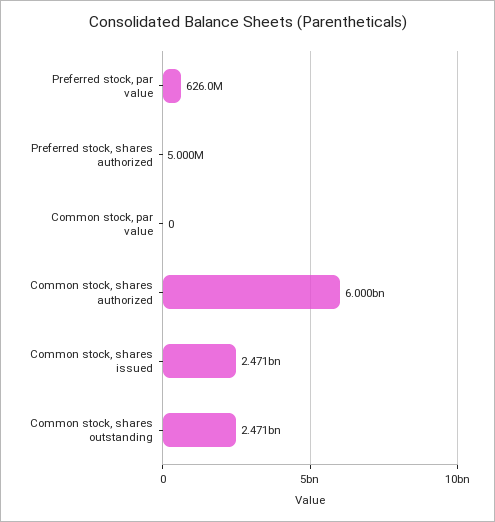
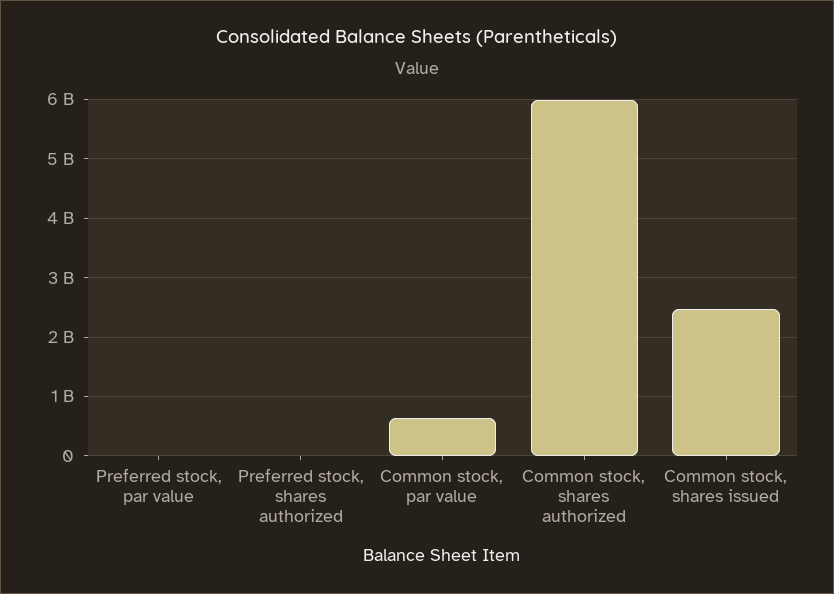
  {
-   "Preferred stock, par value": 626000000,
+   "Preferred stock, par value": 0,
    "Preferred stock, shares authorized": 5000000,
-   "Common stock, par value": 0,
+   "Common stock, par value": 600000000,
    "Common stock, shares authorized": 6000000000,
-   "Common stock, shares issued": 2471000000,
+   "Common stock, shares issued": 2471000000
-   "Common stock, shares outstanding": 2471000000
  }

